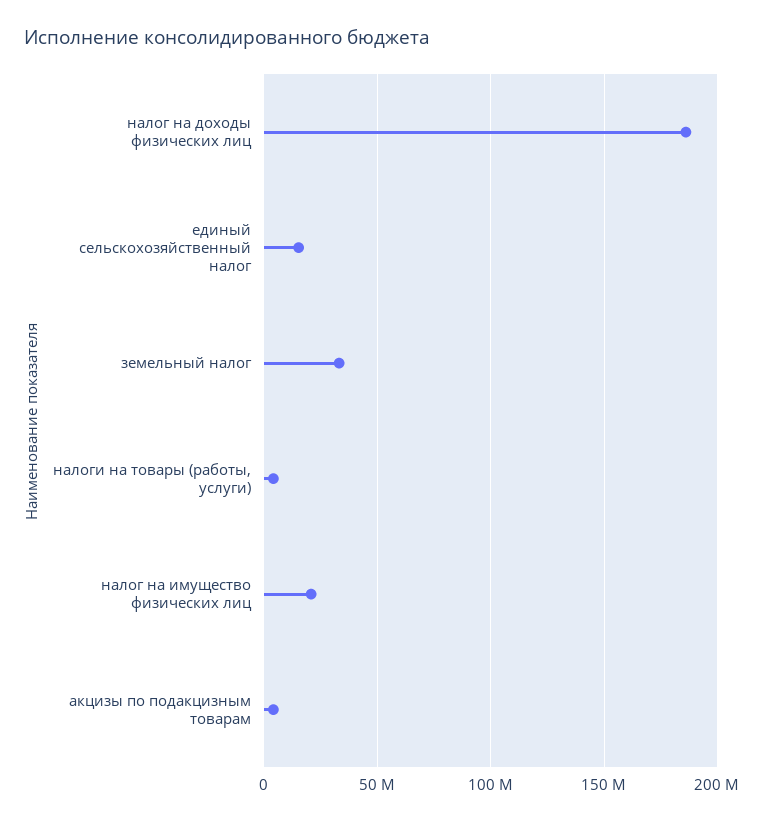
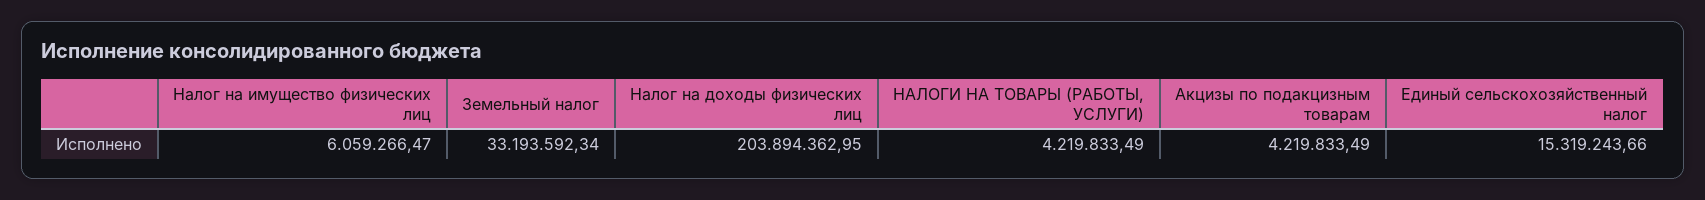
  {
-   "налог на доходы физических лиц": 185000000,
+   "налог на доходы физических лиц": 203894362.95,
    "единый сельскохозяйственный налог": 15319243.66,
    "земельный налог": 33193592.34,
    "налоги на товары (работы, услуги)": 4219833.49,
-   "налог на имущество физических лиц": 20000000,
+   "налог на имущество физических лиц": 6059266.47,
    "акцизы по подакцизным товарам": 4219833.49
  }

